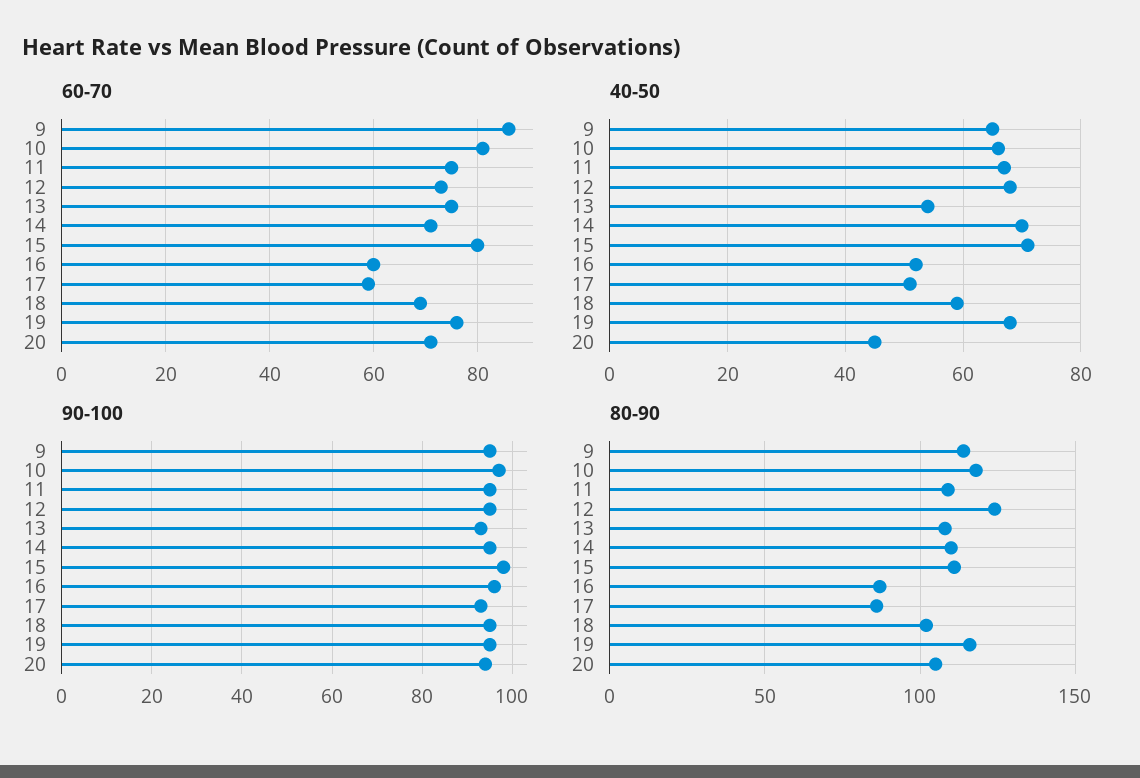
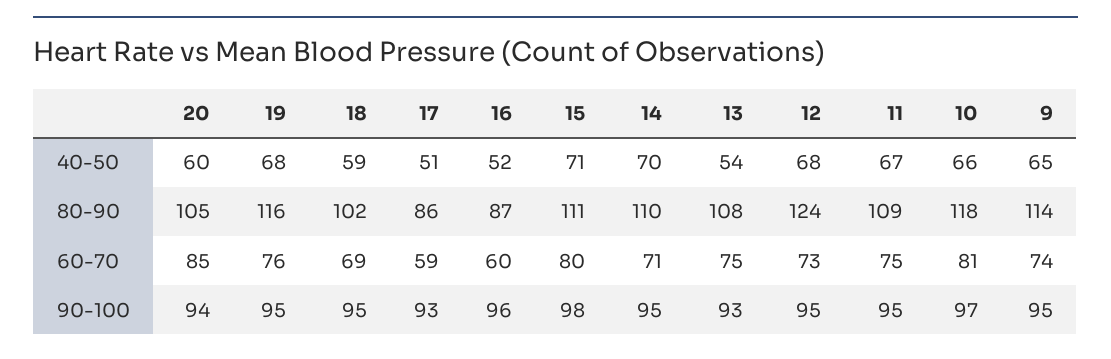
  {
    "60-70": {
-     "9": 85,
+     "9": 74,
      "10": 81,
      "11": 75,
      "12": 73,
      "13": 75,
      "14": 71,
      "15": 80,
      "16": 60,
      "17": 59,
      "18": 69,
      "19": 76,
-     "20": 70
+     "20": 85
    },
    "40-50": {
      "9": 65,
      "10": 66,
      "11": 67,
      "12": 68,
      "13": 54,
      "14": 70,
      "15": 71,
      "16": 52,
      "17": 51,
      "18": 59,
      "19": 68,
-     "20": 45
+     "20": 60
    },
    "90-100": {
      "9": 95,
      "10": 97,
      "11": 95,
      "12": 95,
      "13": 93,
      "14": 95,
      "15": 98,
      "16": 96,
      "17": 93,
      "18": 95,
      "19": 95,
      "20": 94
    },
    "80-90": {
      "9": 114,
      "10": 118,
      "11": 109,
      "12": 124,
      "13": 108,
      "14": 110,
      "15": 111,
      "16": 87,
      "17": 86,
      "18": 102,
      "19": 116,
      "20": 105
    }
  }

